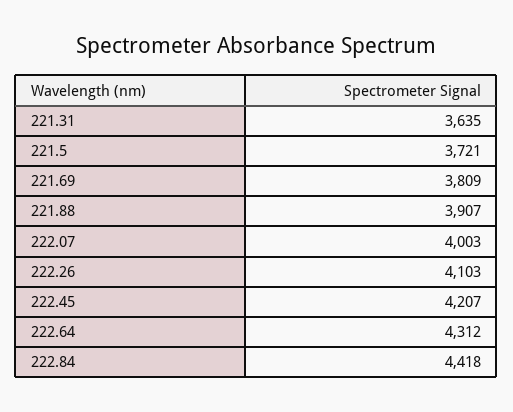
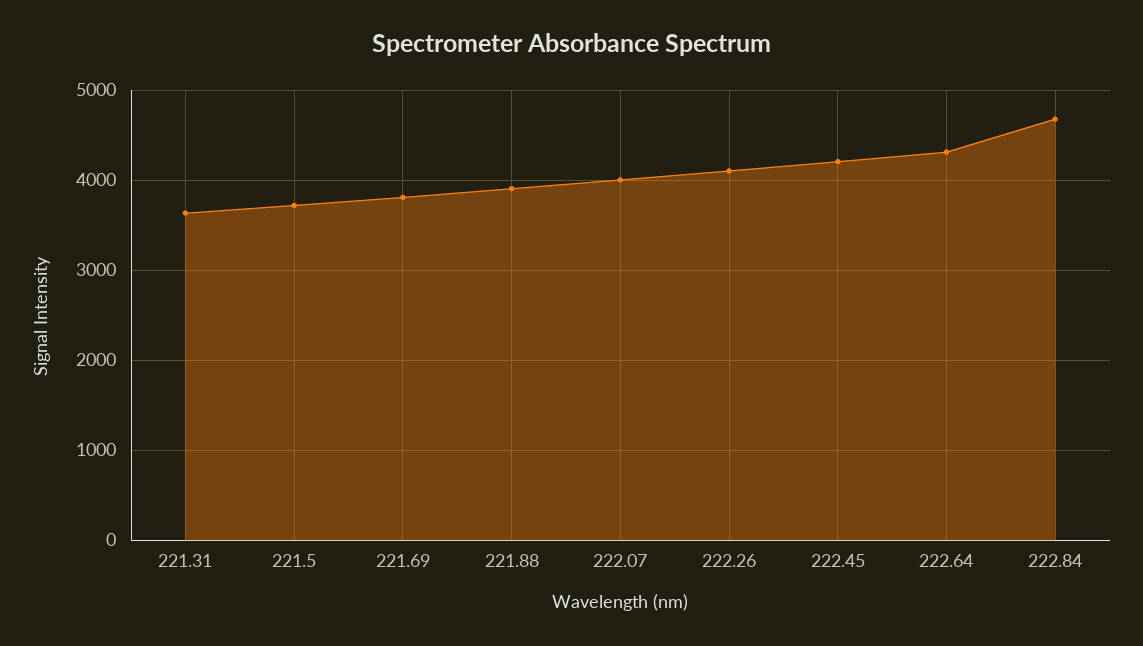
  {
    "221.31": 3635,
    "221.5": 3721,
    "221.69": 3809,
    "221.88": 3907,
    "222.07": 4003,
    "222.26": 4103,
    "222.45": 4207,
    "222.64": 4312,
-   "222.84": 4418
+   "222.84": 4700
  }

